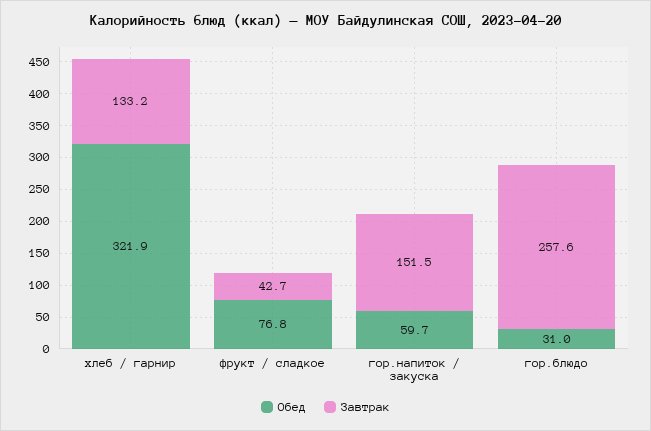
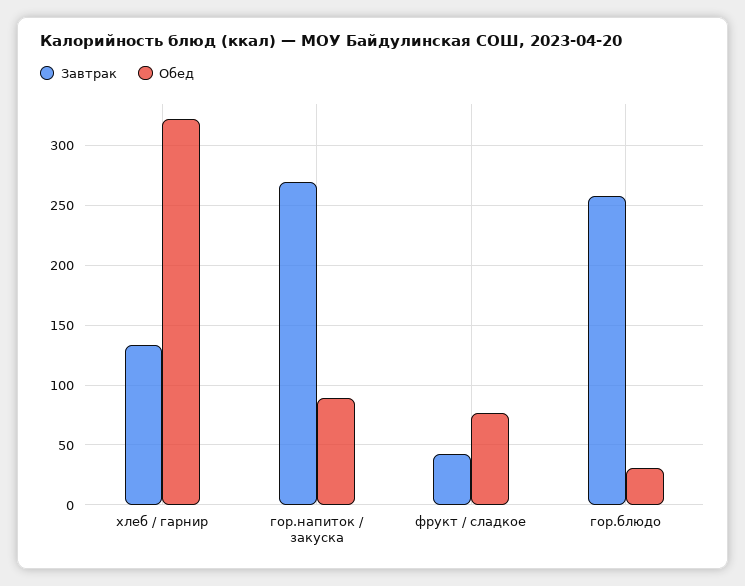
  {
    "Обед": {
      "хлеб / гарнир": 321.9,
      "фрукт / сладкое": 76.8,
-     "гор.напиток / закуска": 59.7,
+     "гор.напиток / закуска": 90,
      "гор.блюдо": 31
    },
    "Завтрак": {
      "хлеб / гарнир": 133.2,
      "фрукт / сладкое": 42.7,
-     "гор.напиток / закуска": 151.5,
+     "гор.напиток / закуска": 270,
      "гор.блюдо": 257.6
    }
  }

